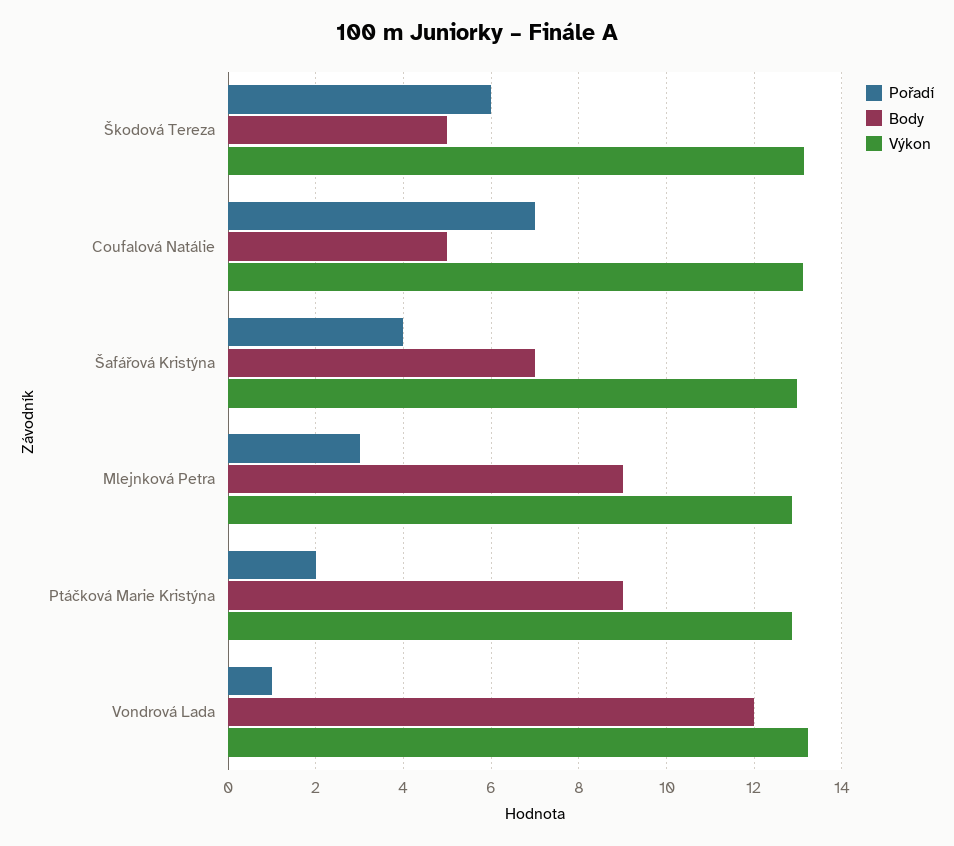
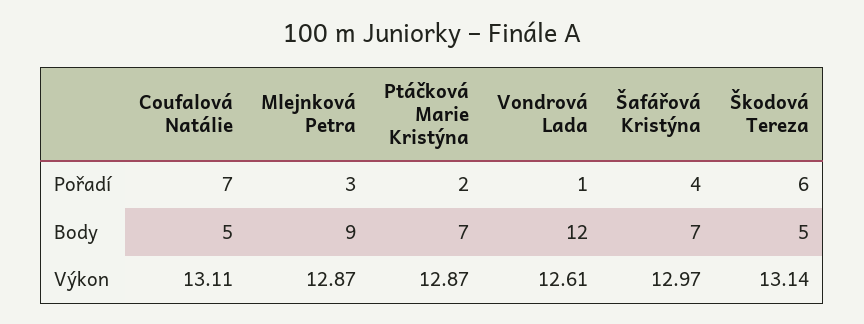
  {
    "Pořadí": {
      "Škodová Tereza": 6,
      "Coufalová Natálie": 7,
      "Šafářová Kristýna": 4,
      "Mlejnková Petra": 3,
      "Ptáčková Marie Kristýna": 2,
      "Vondrová Lada": 1
    },
    "Body": {
      "Škodová Tereza": 5,
      "Coufalová Natálie": 5,
      "Šafářová Kristýna": 7,
      "Mlejnková Petra": 9,
-     "Ptáčková Marie Kristýna": 9,
+     "Ptáčková Marie Kristýna": 7,
      "Vondrová Lada": 12
    },
    "Výkon": {
      "Škodová Tereza": 13.14,
      "Coufalová Natálie": 13.11,
      "Šafářová Kristýna": 12.97,
      "Mlejnková Petra": 12.87,
      "Ptáčková Marie Kristýna": 12.87,
-     "Vondrová Lada": 13.2
+     "Vondrová Lada": 12.61
    }
  }

